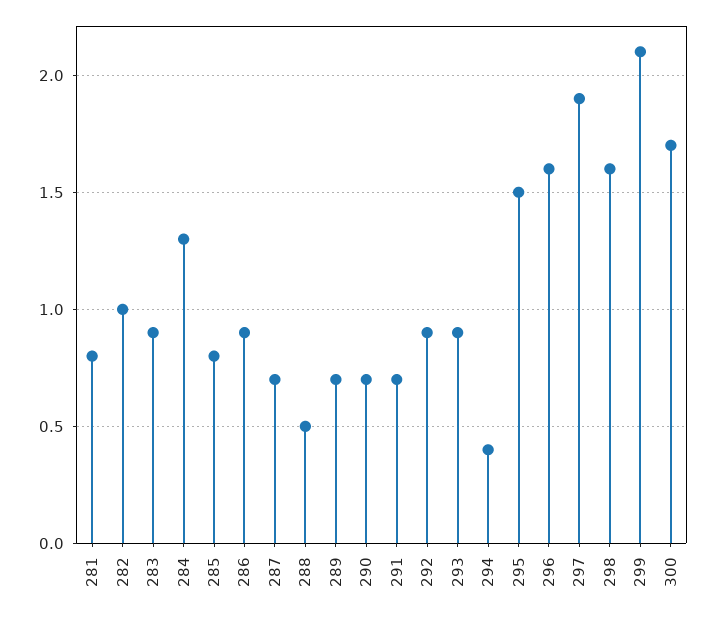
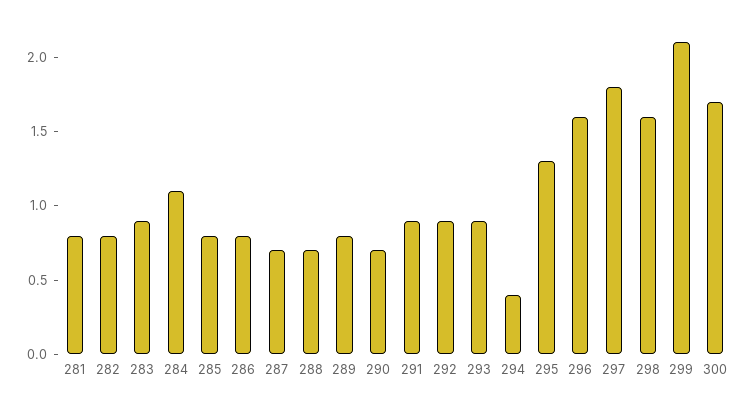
  {
    "281": 0.8,
-   "282": 1,
+   "282": 0.8,
    "283": 0.9,
-   "284": 1.3,
+   "284": 1.1,
    "285": 0.8,
-   "286": 0.9,
+   "286": 0.8,
    "287": 0.7,
-   "288": 0.5,
+   "288": 0.7,
-   "289": 0.7,
+   "289": 0.8,
    "290": 0.7,
-   "291": 0.7,
+   "291": 0.9,
    "292": 0.9,
    "293": 0.9,
    "294": 0.4,
-   "295": 1.5,
+   "295": 1.3,
    "296": 1.6,
-   "297": 1.9,
+   "297": 1.8,
    "298": 1.6,
    "299": 2.1,
    "300": 1.7
  }

